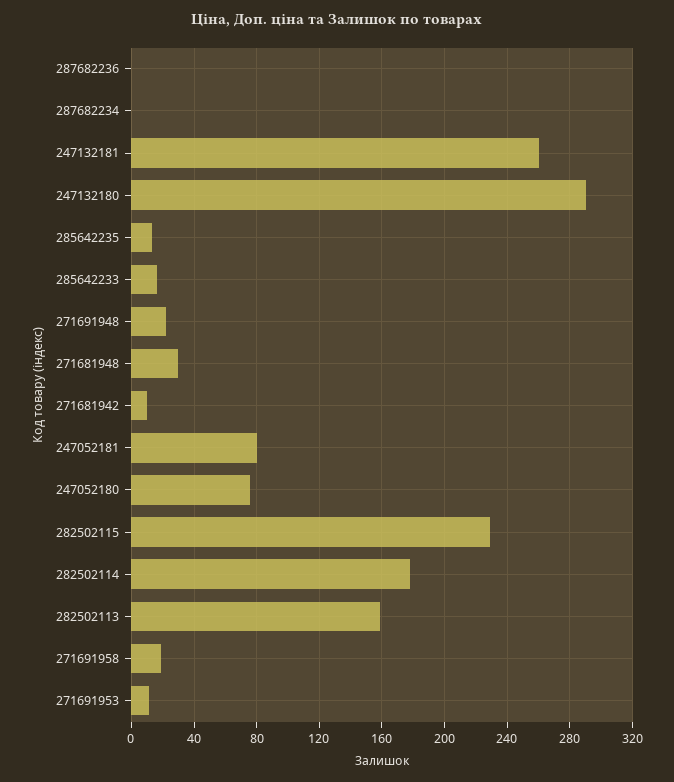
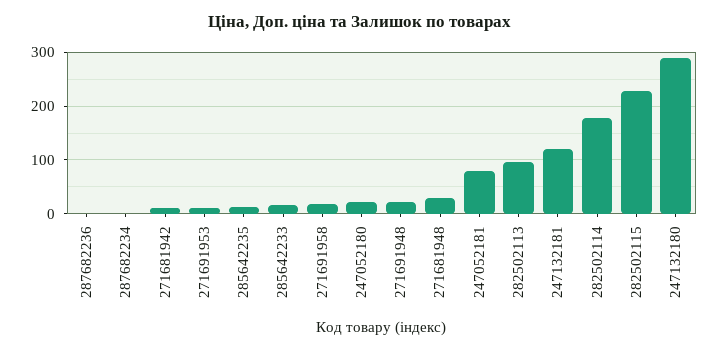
  {
    "287682236": 0,
    "287682234": 0,
-   "247132181": 260,
+   "247132181": 120,
    "247132180": 290,
    "285642235": 15,
    "285642233": 15,
    "271691948": 20,
    "271681948": 30,
    "271681942": 10,
    "247052181": 80,
-   "247052180": 75,
+   "247052180": 20,
    "282502115": 230,
    "282502114": 180,
-   "282502113": 160,
+   "282502113": 100,
    "271691958": 20,
    "271691953": 10
  }

